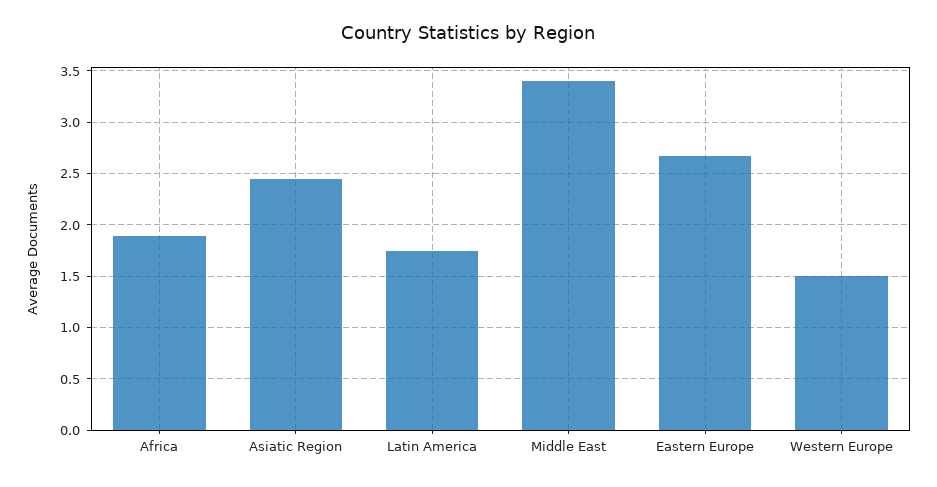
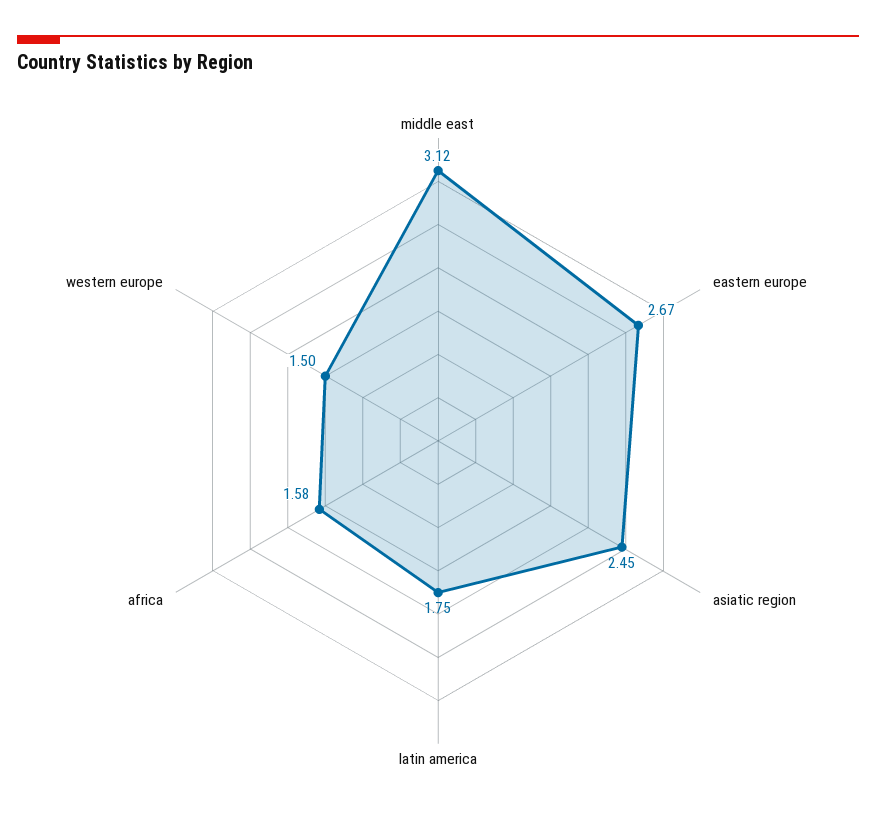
  {
-   "Africa": 1.9,
+   "Africa": 1.58,
    "Asiatic Region": 2.45,
    "Latin America": 1.75,
-   "Middle East": 3.4,
+   "Middle East": 3.12,
    "Eastern Europe": 2.67,
    "Western Europe": 1.5
  }

